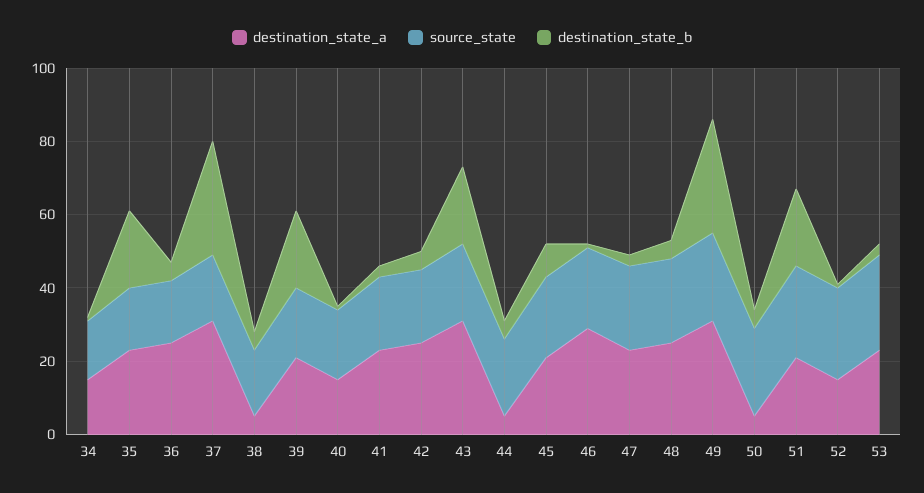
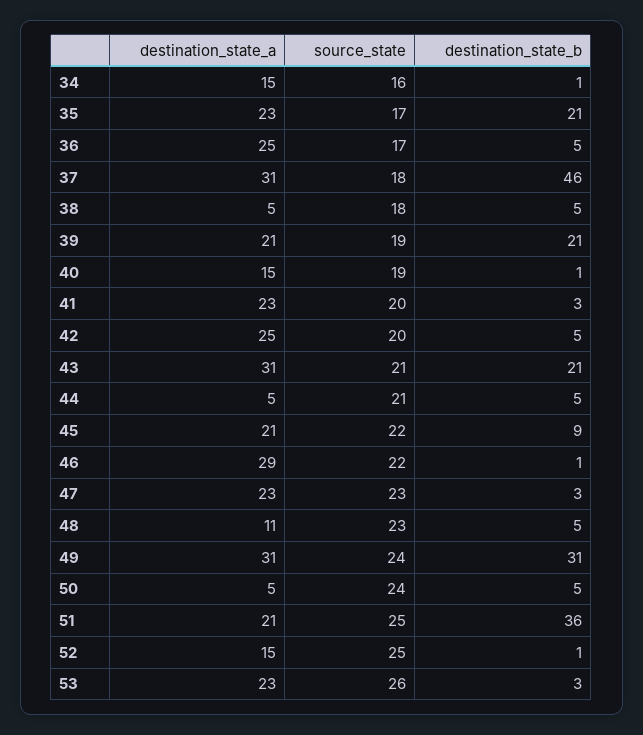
  {
    "destination_state_a": {
      "34": 15,
      "35": 23,
      "36": 25,
      "37": 31,
      "38": 5,
      "39": 21,
      "40": 15,
      "41": 23,
      "42": 25,
      "43": 31,
      "44": 5,
      "45": 21,
      "46": 29,
      "47": 23,
-     "48": 25,
+     "48": 11,
      "49": 31,
      "50": 5,
      "51": 21,
      "52": 15,
      "53": 23
    },
    "source_state": {
      "34": 16,
      "35": 17,
      "36": 17,
      "37": 18,
      "38": 18,
      "39": 19,
      "40": 19,
      "41": 20,
      "42": 20,
      "43": 21,
      "44": 21,
      "45": 22,
      "46": 22,
      "47": 23,
      "48": 23,
      "49": 24,
      "50": 24,
      "51": 25,
      "52": 25,
      "53": 26
    },
    "destination_state_b": {
      "34": 1,
      "35": 21,
      "36": 5,
-     "37": 30,
+     "37": 46,
      "38": 5,
      "39": 21,
      "40": 1,
      "41": 3,
      "42": 5,
      "43": 21,
      "44": 5,
      "45": 9,
      "46": 1,
      "47": 3,
      "48": 5,
      "49": 31,
      "50": 5,
-     "51": 20,
+     "51": 36,
      "52": 1,
      "53": 3
    }
  }

